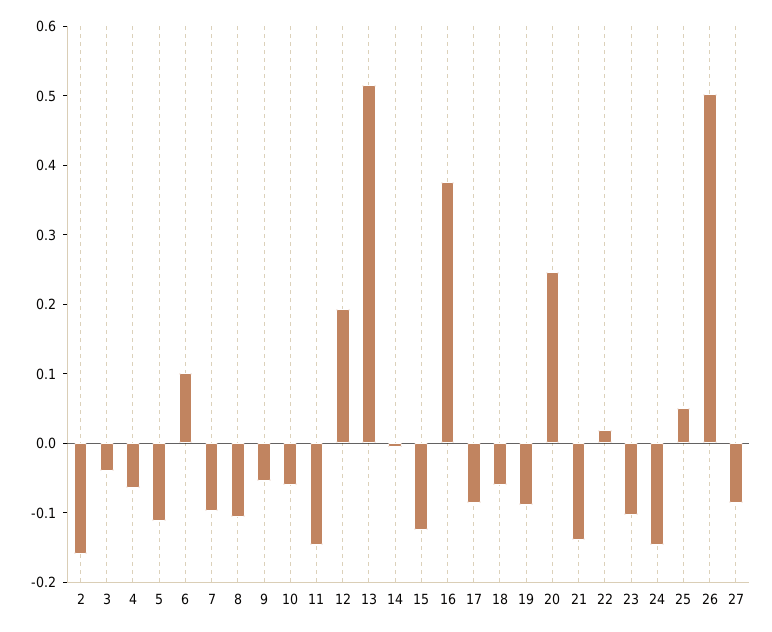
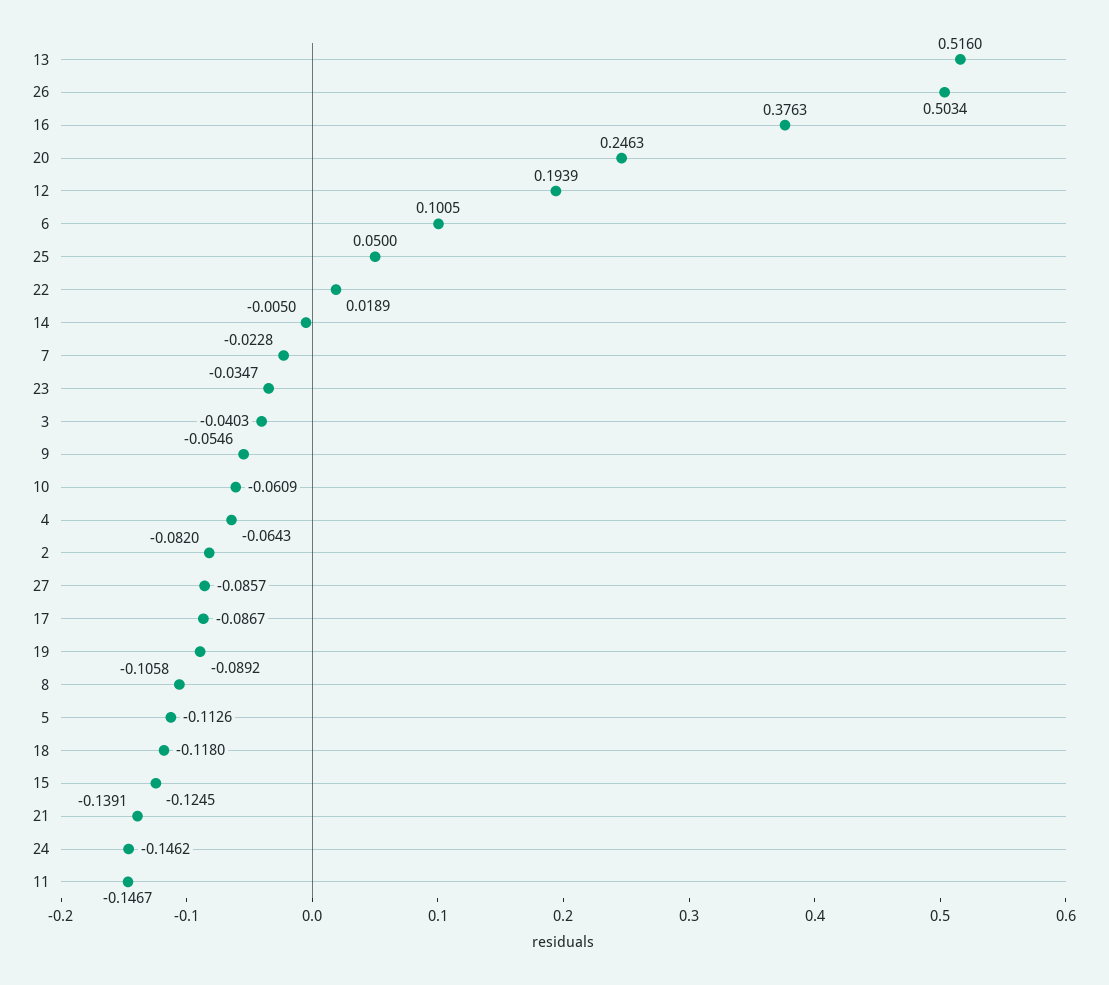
  {
-   "2": -0.16,
+   "2": -0.082,
    "3": -0.0403,
    "4": -0.0643,
    "5": -0.1126,
    "6": 0.1005,
-   "7": -0.1,
+   "7": -0.0228,
    "8": -0.1058,
    "9": -0.0546,
    "10": -0.0609,
    "11": -0.1467,
    "12": 0.1939,
    "13": 0.516,
    "14": -0.005,
    "15": -0.1245,
    "16": 0.3763,
    "17": -0.0867,
-   "18": -0.06,
+   "18": -0.118,
    "19": -0.0892,
    "20": 0.2463,
    "21": -0.1391,
    "22": 0.0189,
-   "23": -0.1,
+   "23": -0.0347,
    "24": -0.1462,
    "25": 0.05,
    "26": 0.5034,
    "27": -0.0857
  }

